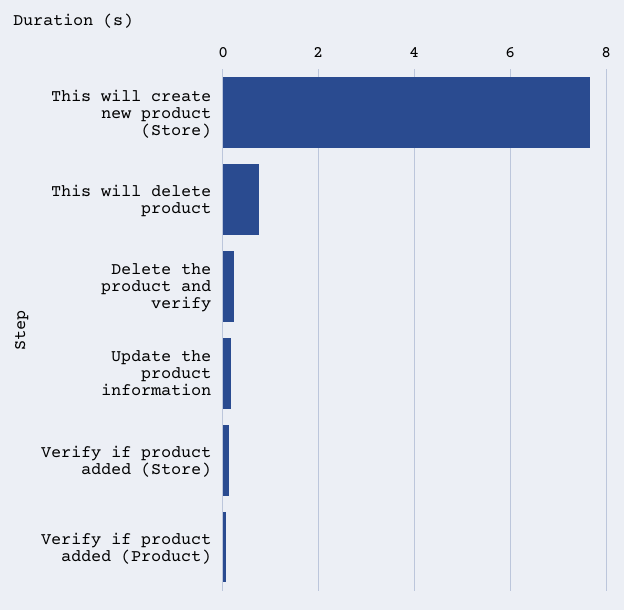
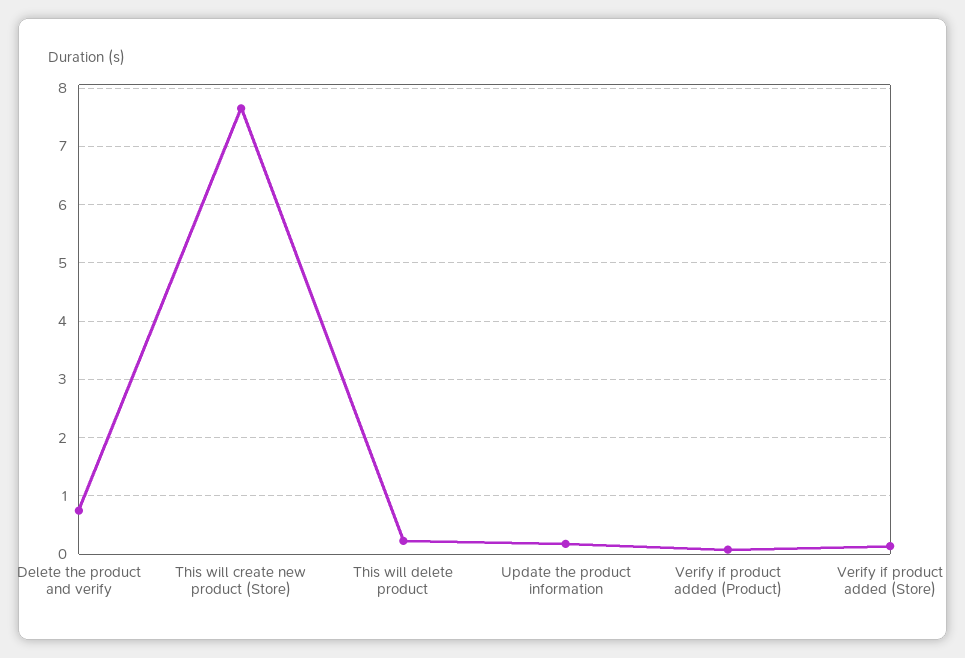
  {
    "This will create new product (Store)": 7.6,
-   "This will delete product": 0.8,
+   "This will delete product": 0.2,
-   "Delete the product and verify": 0.2,
+   "Delete the product and verify": 0.8,
    "Update the product information": 0.2,
    "Verify if product added (Store)": 0.2,
    "Verify if product added (Product)": 0
  }

